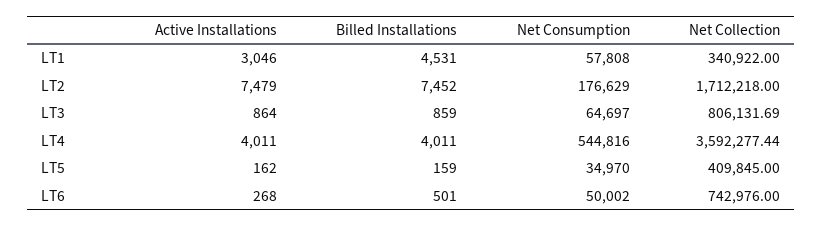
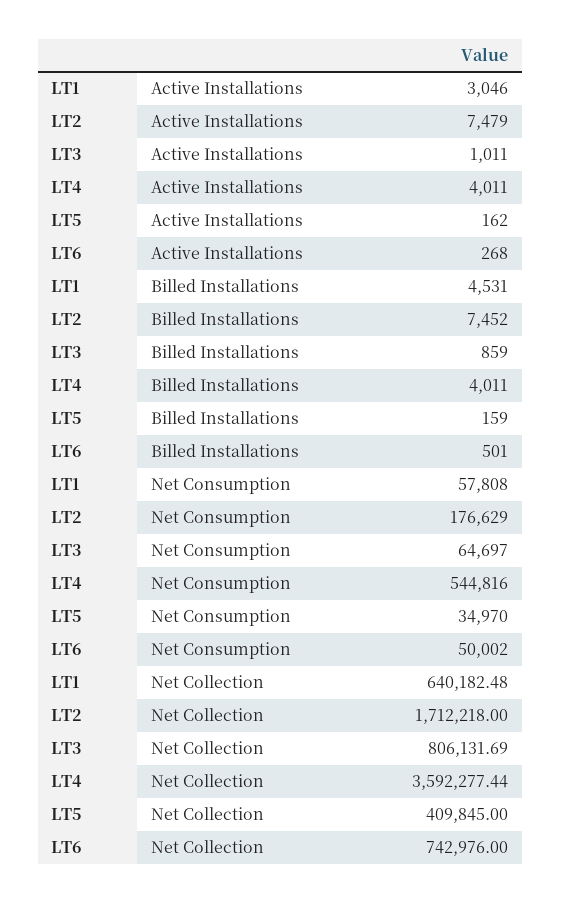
  {
    "Active Installations": {
      "LT1": 3046,
      "LT2": 7479,
-     "LT3": 864,
+     "LT3": 1011,
      "LT4": 4011,
      "LT5": 162,
      "LT6": 268
    },
    "Billed Installations": {
      "LT1": 4531,
      "LT2": 7452,
      "LT3": 859,
      "LT4": 4011,
      "LT5": 159,
      "LT6": 501
    },
    "Net Consumption": {
      "LT1": 57808,
      "LT2": 176629,
      "LT3": 64697,
      "LT4": 544816,
      "LT5": 34970,
      "LT6": 50002
    },
    "Net Collection": {
-     "LT1": 340922,
+     "LT1": 640182.48,
      "LT2": 1712218,
      "LT3": 806131.69,
      "LT4": 3592277.44,
      "LT5": 409845,
      "LT6": 742976
    }
  }

